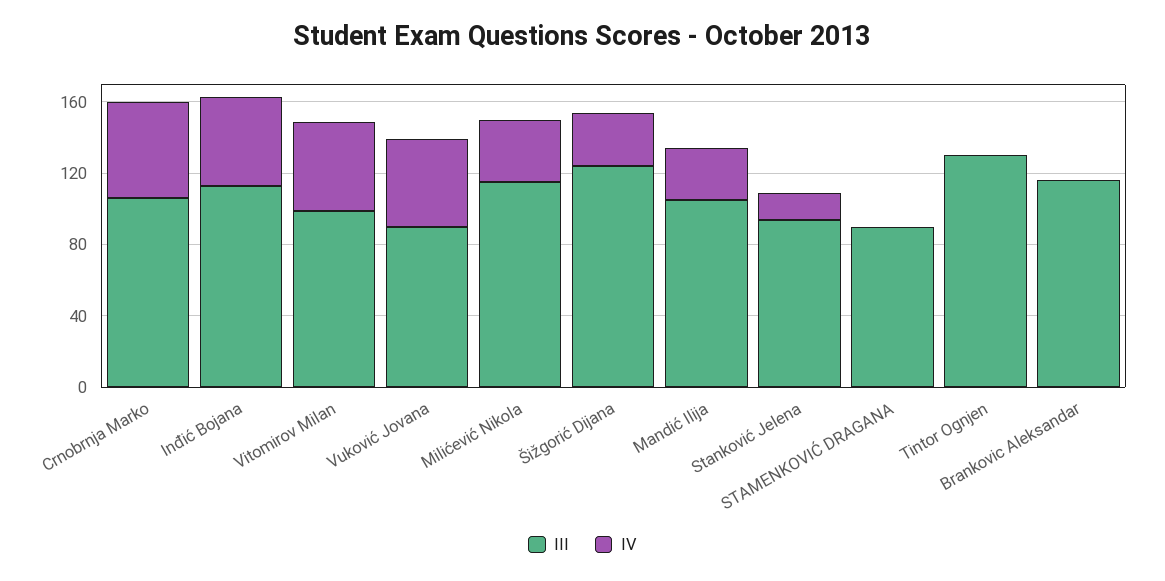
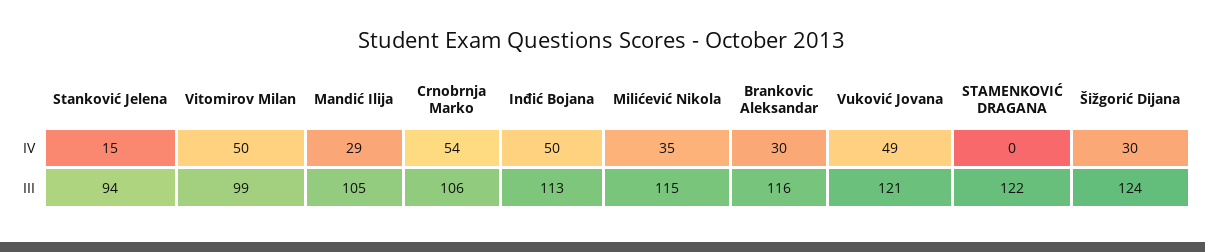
  {
    "III": {
      "Crnobrnja Marko": 106,
      "Inđić Bojana": 113,
      "Vitomirov Milan": 99,
-     "Vuković Jovana": 90,
+     "Vuković Jovana": 121,
      "Milićević Nikola": 115,
      "Šižgorić Dijana": 124,
      "Mandić Ilija": 105,
      "Stanković Jelena": 94,
-     "STAMENKOVIĆ DRAGANA": 90,
+     "STAMENKOVIĆ DRAGANA": 122,
-     "Tintor Ognjen": 130,
      "Brankovic Aleksandar": 116
    },
    "IV": {
      "Crnobrnja Marko": 54,
      "Inđić Bojana": 50,
      "Vitomirov Milan": 50,
      "Vuković Jovana": 49,
      "Milićević Nikola": 35,
      "Šižgorić Dijana": 30,
      "Mandić Ilija": 29,
      "Stanković Jelena": 15,
      "STAMENKOVIĆ DRAGANA": 0,
-     "Tintor Ognjen": 0,
-     "Brankovic Aleksandar": 0
+     "Brankovic Aleksandar": 30
    }
  }

